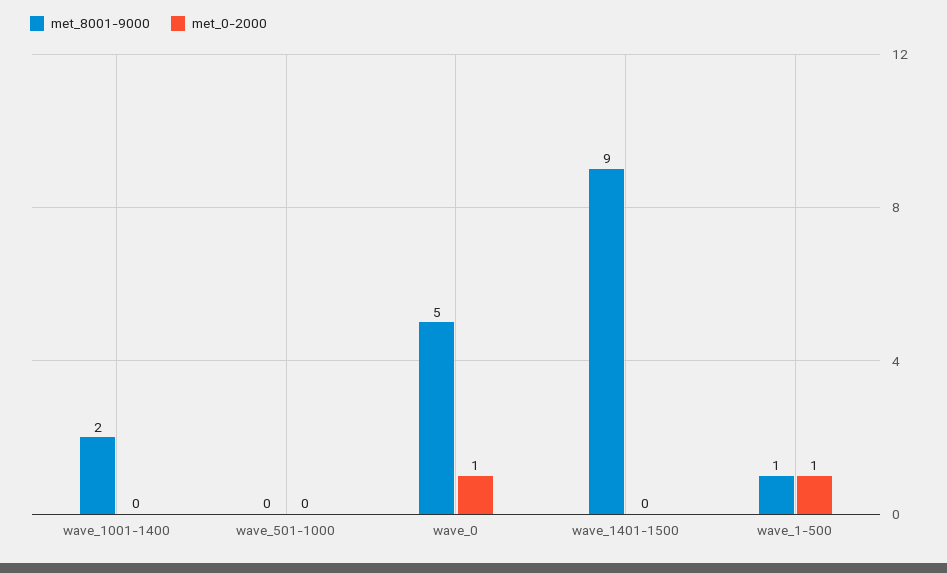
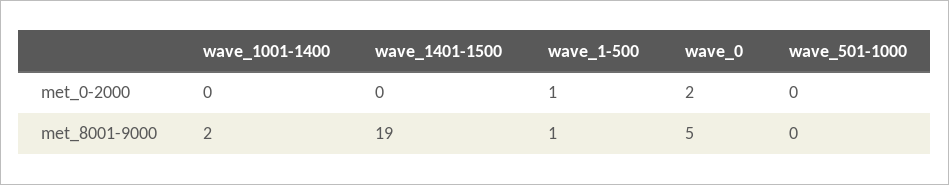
  {
    "met_8001-9000": {
      "wave_1001-1400": 2,
      "wave_501-1000": 0,
      "wave_0": 5,
-     "wave_1401-1500": 9,
+     "wave_1401-1500": 19,
      "wave_1-500": 1
    },
    "met_0-2000": {
      "wave_1001-1400": 0,
      "wave_501-1000": 0,
-     "wave_0": 1,
+     "wave_0": 2,
      "wave_1401-1500": 0,
      "wave_1-500": 1
    }
  }

